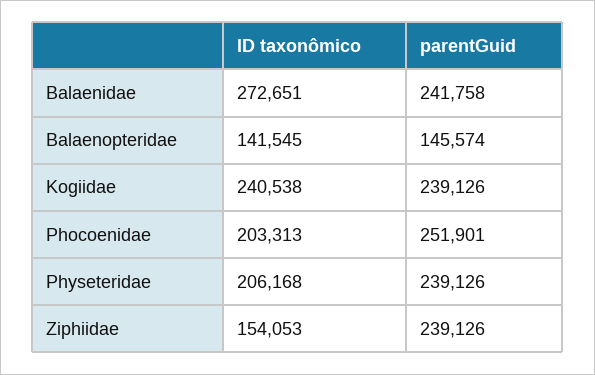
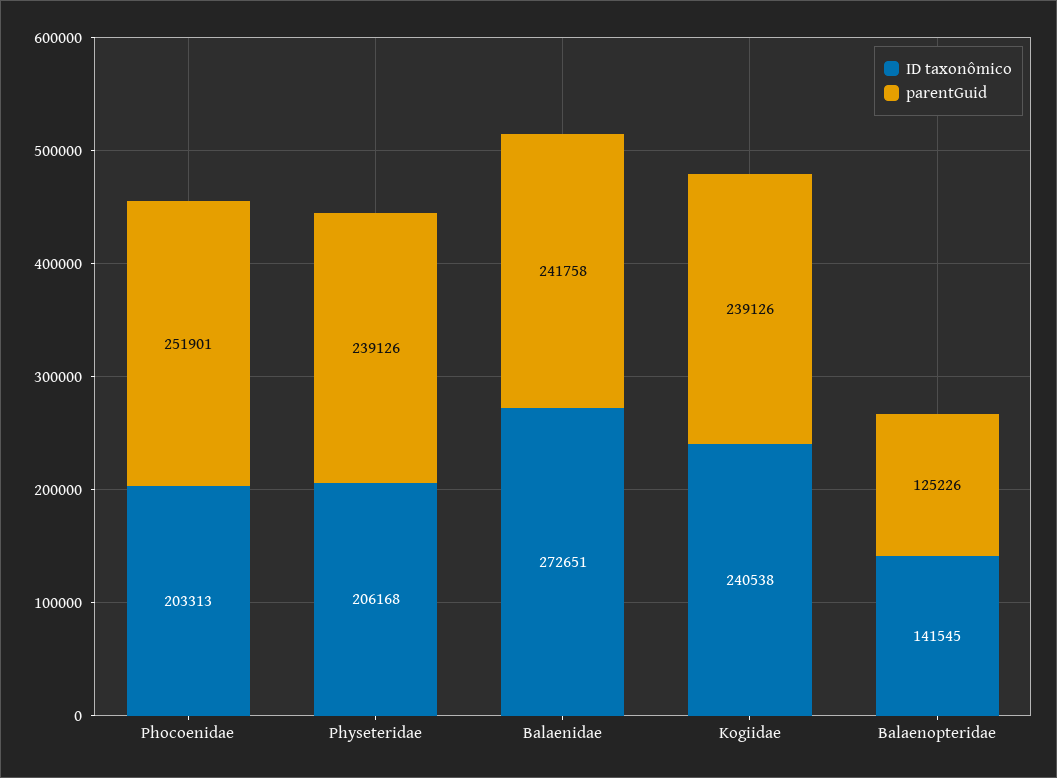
  {
    "ID taxonômico": {
      "Balaenidae": 272651,
      "Balaenopteridae": 141545,
      "Kogiidae": 240538,
      "Phocoenidae": 203313,
-     "Physeteridae": 206168,
+     "Physeteridae": 206168
-     "Ziphiidae": 154053
    },
    "parentGuid": {
      "Balaenidae": 241758,
-     "Balaenopteridae": 145574,
+     "Balaenopteridae": 125226,
      "Kogiidae": 239126,
      "Phocoenidae": 251901,
-     "Physeteridae": 239126,
+     "Physeteridae": 239126
-     "Ziphiidae": 239126
    }
  }

